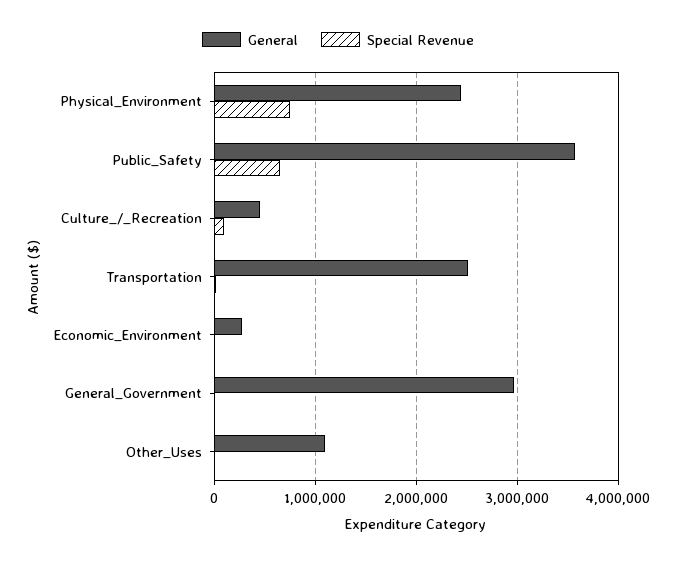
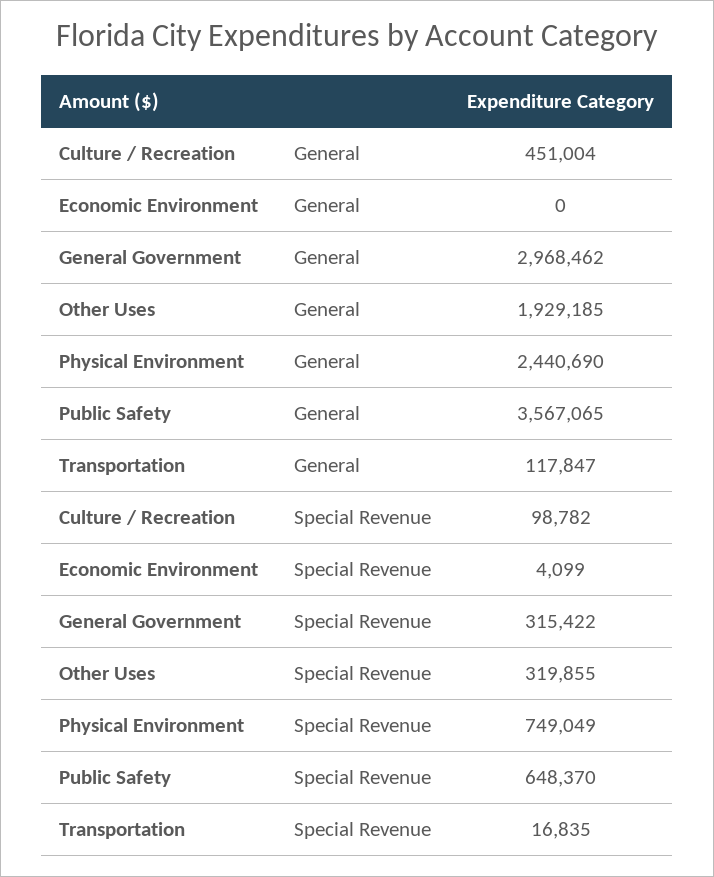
  {
    "General": {
      "Physical_Environment": 2440690,
      "Public_Safety": 3567065,
      "Culture_/_Recreation": 451004,
-     "Transportation": 2500000,
+     "Transportation": 117847,
-     "Economic_Environment": 300000,
+     "Economic_Environment": 0,
      "General_Government": 2968462,
-     "Other_Uses": 1100000
+     "Other_Uses": 1929185
    },
    "Special Revenue": {
      "Physical_Environment": 749049,
      "Public_Safety": 648370,
      "Culture_/_Recreation": 98782,
      "Transportation": 16835,
      "Economic_Environment": 4099,
-     "General_Government": 0,
+     "General_Government": 315422,
-     "Other_Uses": 0
+     "Other_Uses": 319855
    }
  }

